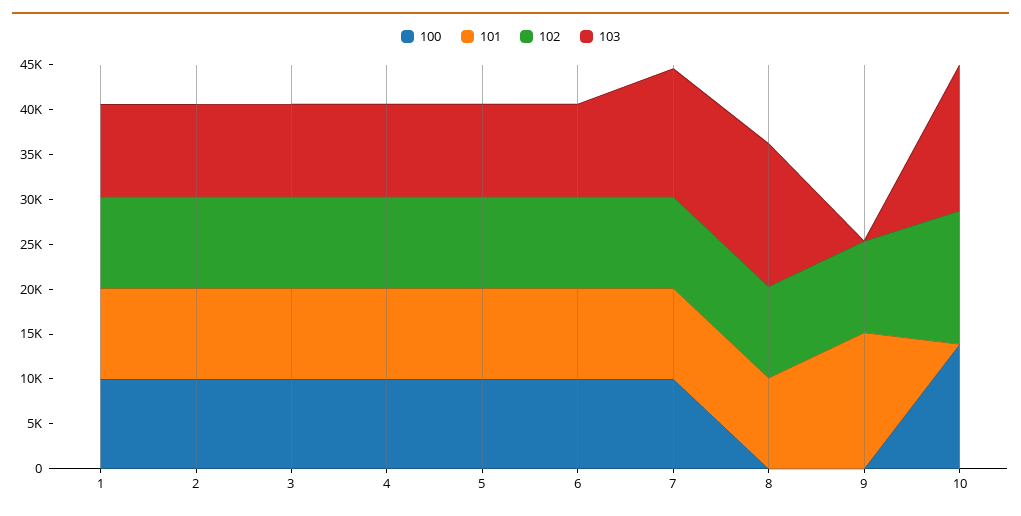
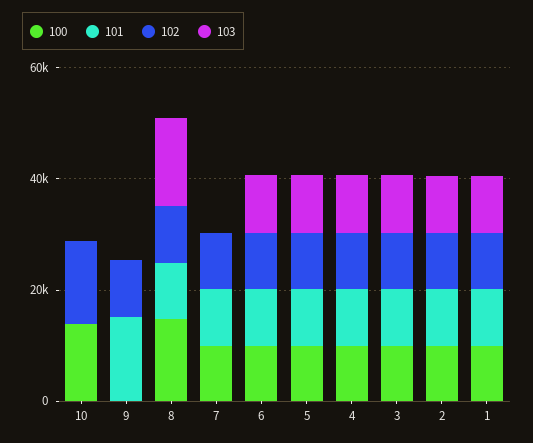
  {
    "100": {
      "1": 10000,
      "2": 10000,
      "3": 10000,
      "4": 10000,
      "5": 10000,
      "6": 10000,
      "7": 10000,
-     "8": 0,
+     "8": 15000,
      "9": 0,
      "10": 14000
    },
    "101": {
      "1": 10000,
      "2": 10000,
      "3": 10000,
      "4": 10000,
      "5": 10000,
      "6": 10000,
      "7": 10000,
      "8": 10000,
      "9": 15000,
      "10": 0
    },
    "102": {
      "1": 10000,
      "2": 10000,
      "3": 10000,
      "4": 10000,
      "5": 10000,
      "6": 10000,
      "7": 10000,
      "8": 10000,
      "9": 10000,
      "10": 15000
    },
    "103": {
      "1": 10000,
      "2": 10000,
      "3": 10000,
      "4": 10000,
      "5": 10000,
      "6": 10000,
-     "7": 14000,
+     "7": 0,
      "8": 16000,
      "9": 0,
-     "10": 16000
+     "10": 0
    }
  }

